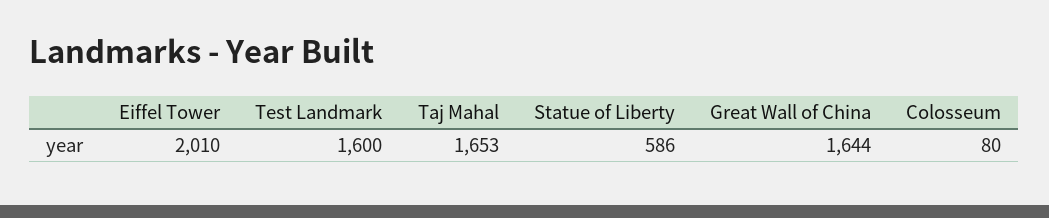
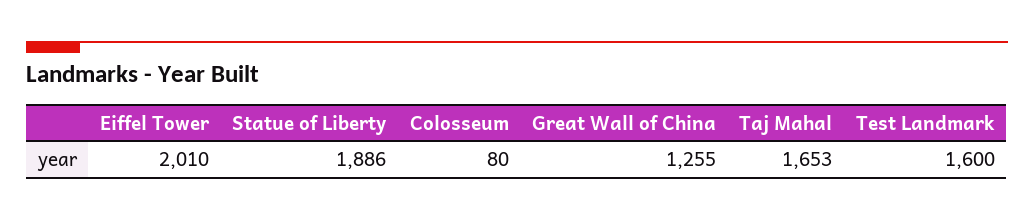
  {
    "Eiffel Tower": 2010,
    "Test Landmark": 1600,
    "Taj Mahal": 1653,
-   "Statue of Liberty": 586,
+   "Statue of Liberty": 1886,
-   "Great Wall of China": 1644,
+   "Great Wall of China": 1255,
    "Colosseum": 80
  }

